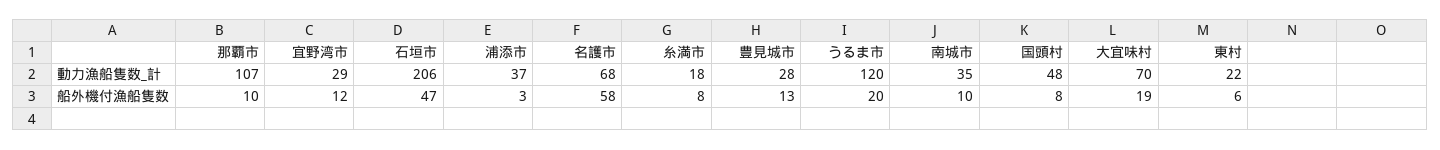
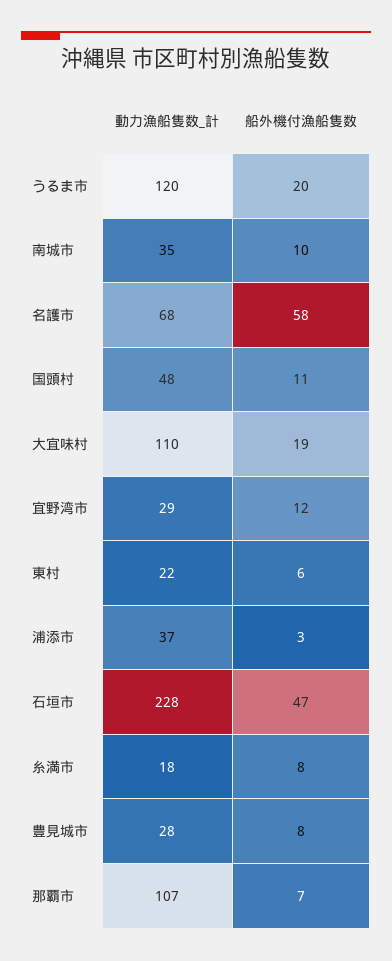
  {
    "那覇市": {
      "動力漁船隻数_計": 107,
-     "船外機付漁船隻数": 10
+     "船外機付漁船隻数": 7
    },
    "宜野湾市": {
      "動力漁船隻数_計": 29,
      "船外機付漁船隻数": 12
    },
    "石垣市": {
-     "動力漁船隻数_計": 206,
+     "動力漁船隻数_計": 228,
      "船外機付漁船隻数": 47
    },
    "浦添市": {
      "動力漁船隻数_計": 37,
      "船外機付漁船隻数": 3
    },
    "名護市": {
      "動力漁船隻数_計": 68,
      "船外機付漁船隻数": 58
    },
    "糸満市": {
      "動力漁船隻数_計": 18,
      "船外機付漁船隻数": 8
    },
    "豊見城市": {
      "動力漁船隻数_計": 28,
-     "船外機付漁船隻数": 13
+     "船外機付漁船隻数": 8
    },
    "うるま市": {
      "動力漁船隻数_計": 120,
      "船外機付漁船隻数": 20
    },
    "南城市": {
      "動力漁船隻数_計": 35,
      "船外機付漁船隻数": 10
    },
    "国頭村": {
      "動力漁船隻数_計": 48,
-     "船外機付漁船隻数": 8
+     "船外機付漁船隻数": 11
    },
    "大宜味村": {
-     "動力漁船隻数_計": 70,
+     "動力漁船隻数_計": 110,
      "船外機付漁船隻数": 19
    },
    "東村": {
      "動力漁船隻数_計": 22,
      "船外機付漁船隻数": 6
    }
  }

